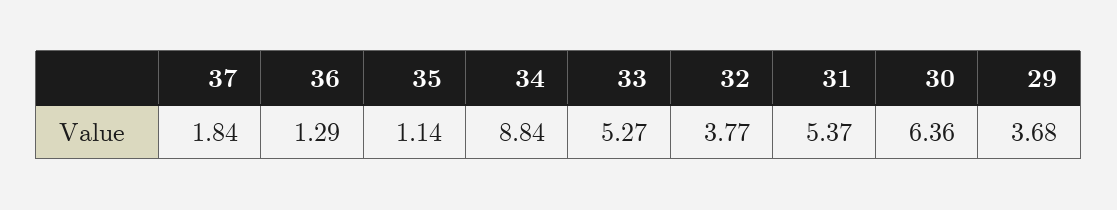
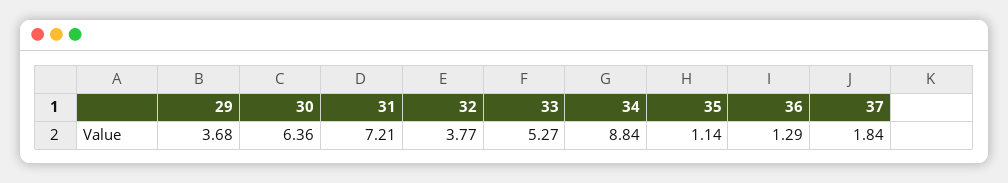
  {
    "37": 1.84,
    "36": 1.29,
    "35": 1.14,
    "34": 8.84,
    "33": 5.27,
    "32": 3.77,
-   "31": 5.37,
+   "31": 7.21,
    "30": 6.36,
    "29": 3.68
  }

